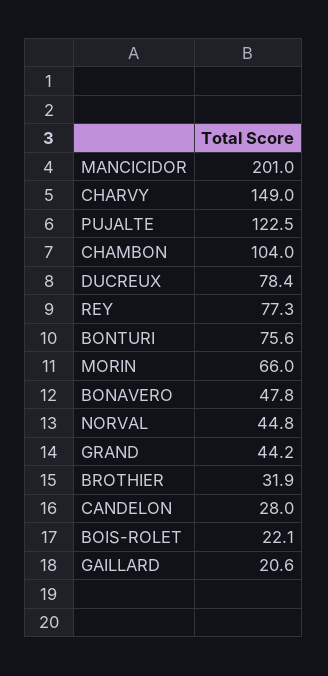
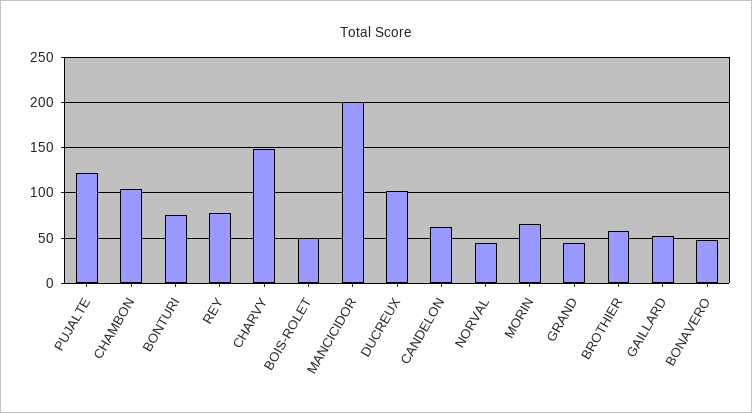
  {
    "MANCICIDOR": 201,
    "CHARVY": 149,
    "PUJALTE": 122.5,
    "CHAMBON": 104,
-   "DUCREUX": 78.4,
+   "DUCREUX": 100,
    "REY": 77.3,
    "BONTURI": 75.6,
    "MORIN": 66,
    "BONAVERO": 47.8,
    "NORVAL": 44.8,
    "GRAND": 44.2,
-   "BROTHIER": 31.9,
+   "BROTHIER": 60,
-   "CANDELON": 28,
+   "CANDELON": 60,
-   "BOIS-ROLET": 22.1,
+   "BOIS-ROLET": 50,
-   "GAILLARD": 20.6
+   "GAILLARD": 50
  }

